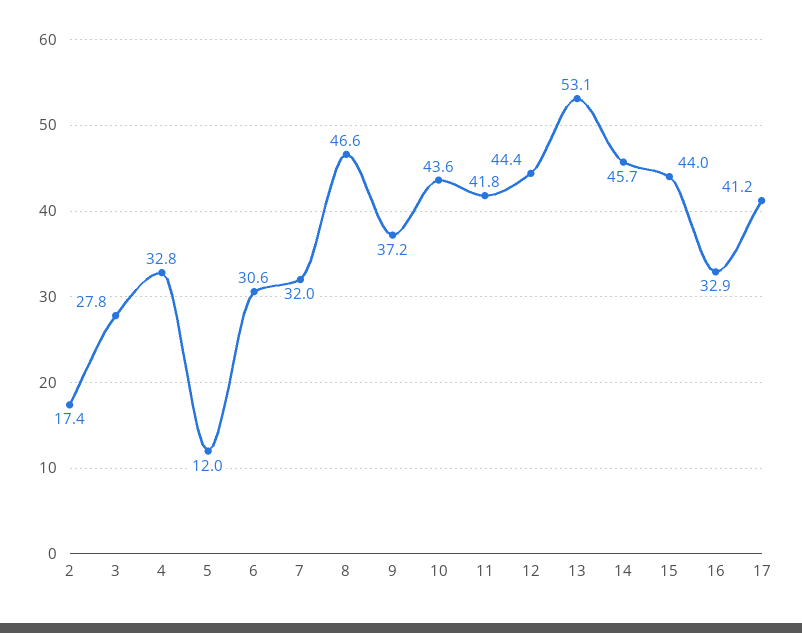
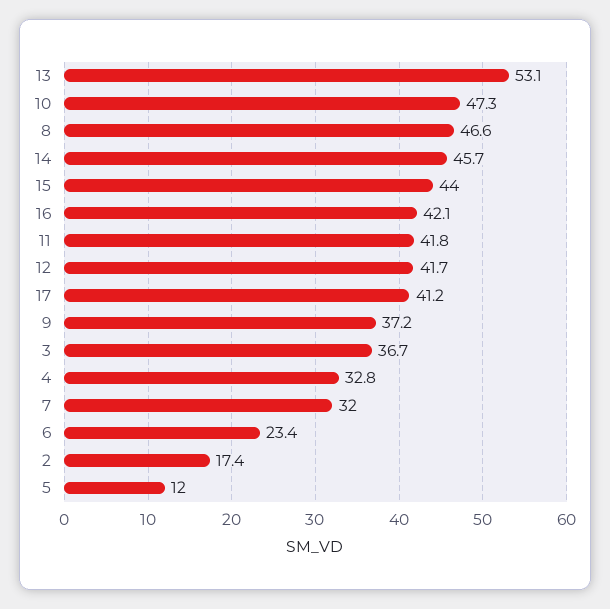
  {
    "2": 17.4,
-   "3": 27.8,
+   "3": 36.7,
    "4": 32.8,
    "5": 12,
-   "6": 30.6,
+   "6": 23.4,
    "7": 32,
    "8": 46.6,
    "9": 37.2,
-   "10": 43.6,
+   "10": 47.3,
    "11": 41.8,
-   "12": 44.4,
+   "12": 41.7,
    "13": 53.1,
    "14": 45.7,
    "15": 44,
-   "16": 32.9,
+   "16": 42.1,
    "17": 41.2
  }

